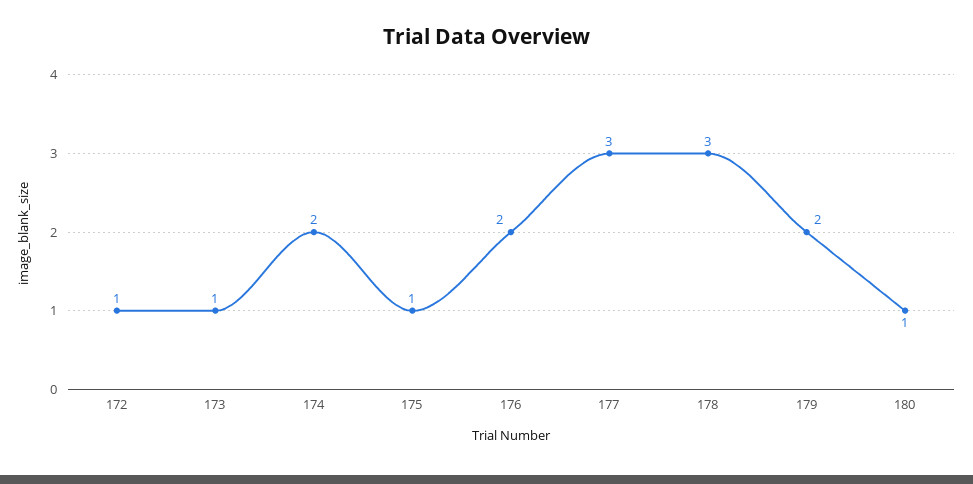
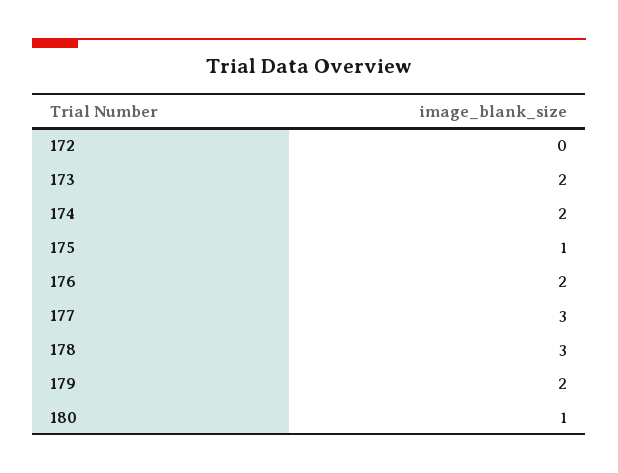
  {
-   "172": 1,
+   "172": 0,
-   "173": 1,
+   "173": 2,
    "174": 2,
    "175": 1,
    "176": 2,
    "177": 3,
    "178": 3,
    "179": 2,
    "180": 1
  }

